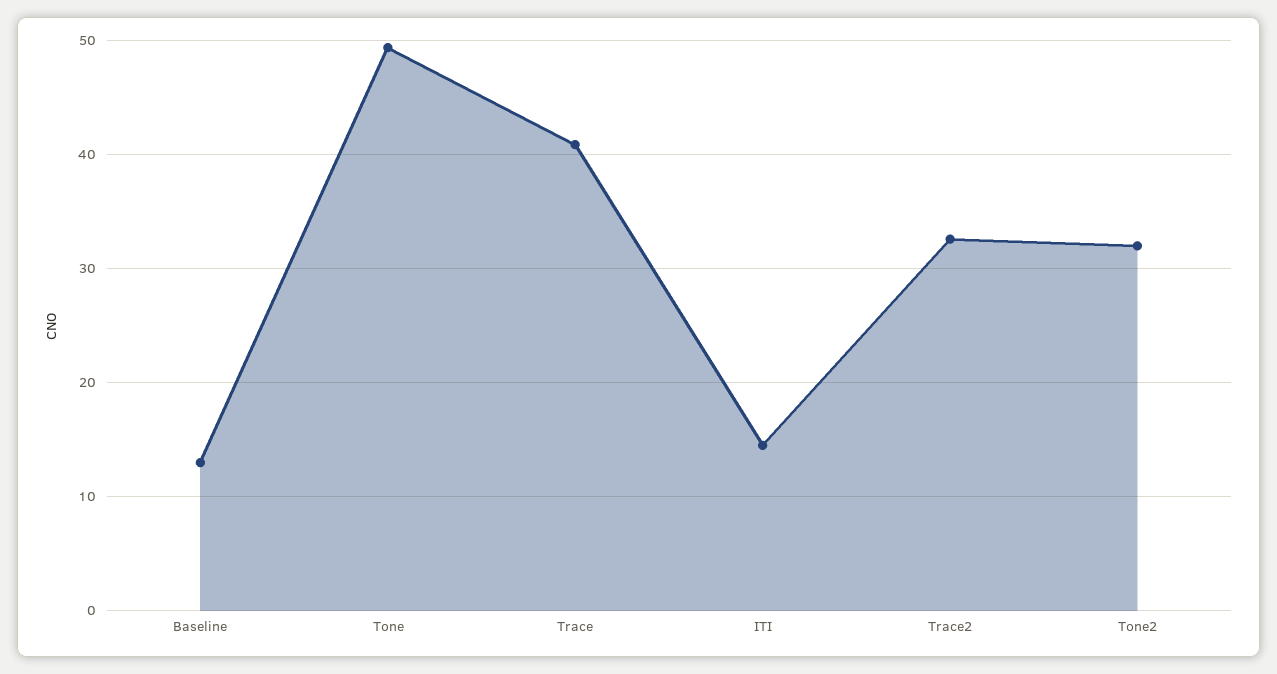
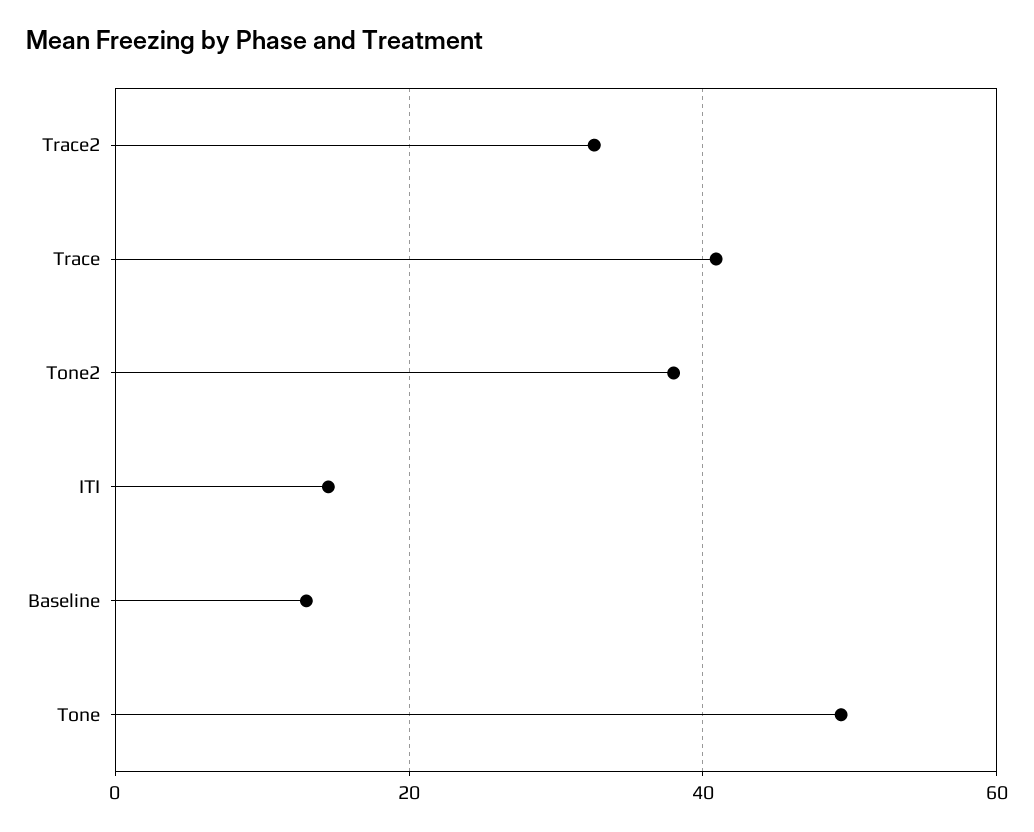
  {
    "Baseline": 13,
    "Tone": 49,
    "Trace": 41,
    "ITI": 15,
    "Trace2": 33,
-   "Tone2": 32
+   "Tone2": 38
  }

